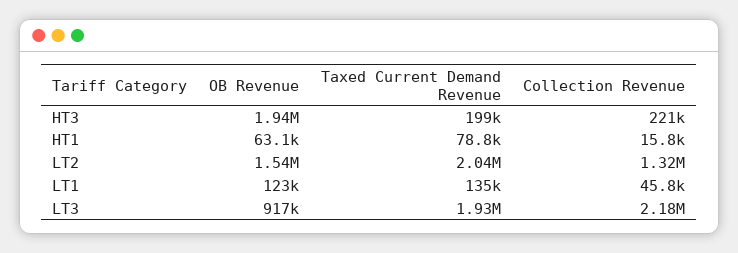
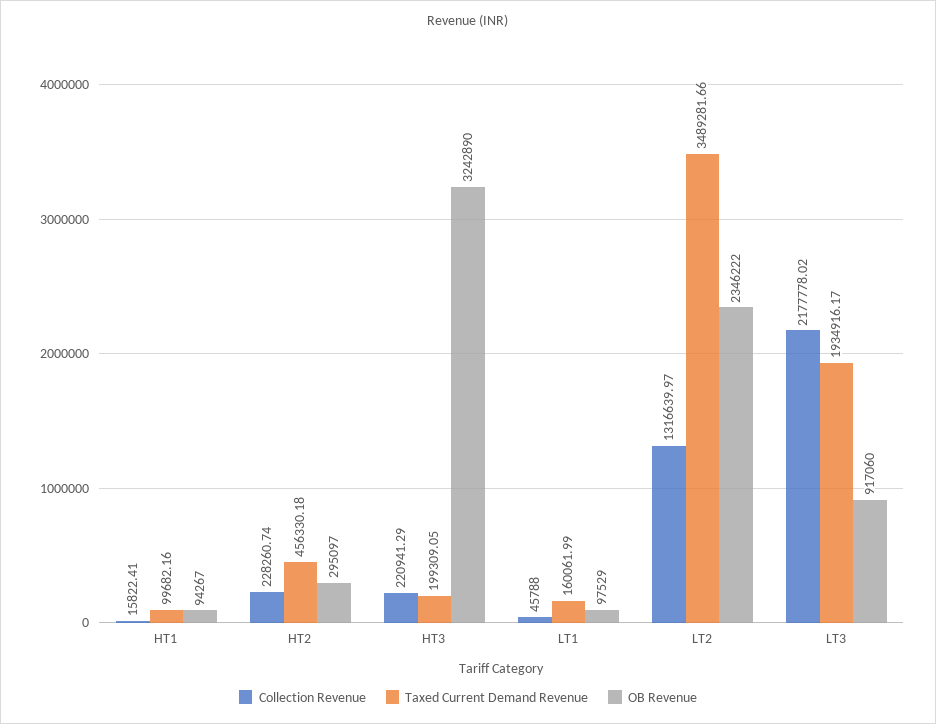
  {
    "OB Revenue": {
-     "HT3": 1940000,
+     "HT3": 3242890,
-     "HT1": 63100,
+     "HT1": 94267,
-     "LT2": 1540000,
+     "LT2": 2346222,
-     "LT1": 123000,
+     "LT1": 97529,
-     "LT3": 917060
+     "LT3": 917060,
+     "HT2": 295097
    },
    "Taxed Current Demand Revenue": {
      "HT3": 199309.05,
-     "HT1": 78800,
+     "HT1": 99682.16,
-     "LT2": 2040000,
+     "LT2": 3489281.66,
-     "LT1": 135000,
+     "LT1": 160061.99,
-     "LT3": 1934916.17
+     "LT3": 1934916.17,
+     "HT2": 456330.18
    },
    "Collection Revenue": {
      "HT3": 220941.29,
      "HT1": 15822.41,
      "LT2": 1316639.97,
      "LT1": 45788,
-     "LT3": 2177778.02
+     "LT3": 2177778.02,
+     "HT2": 228260.74
    }
  }

